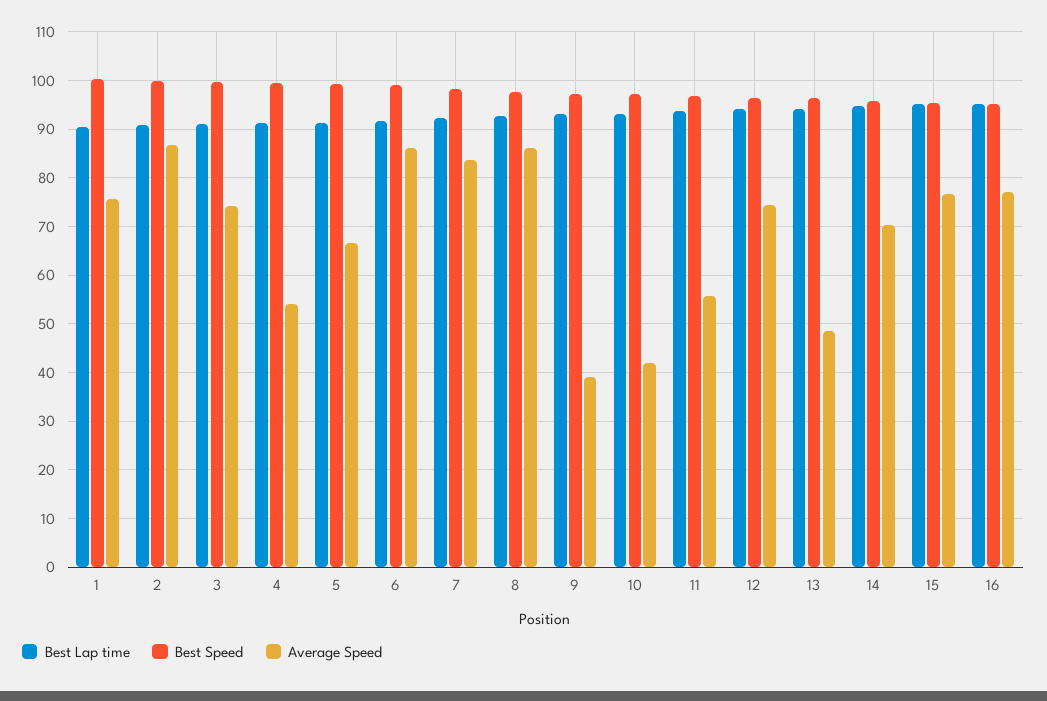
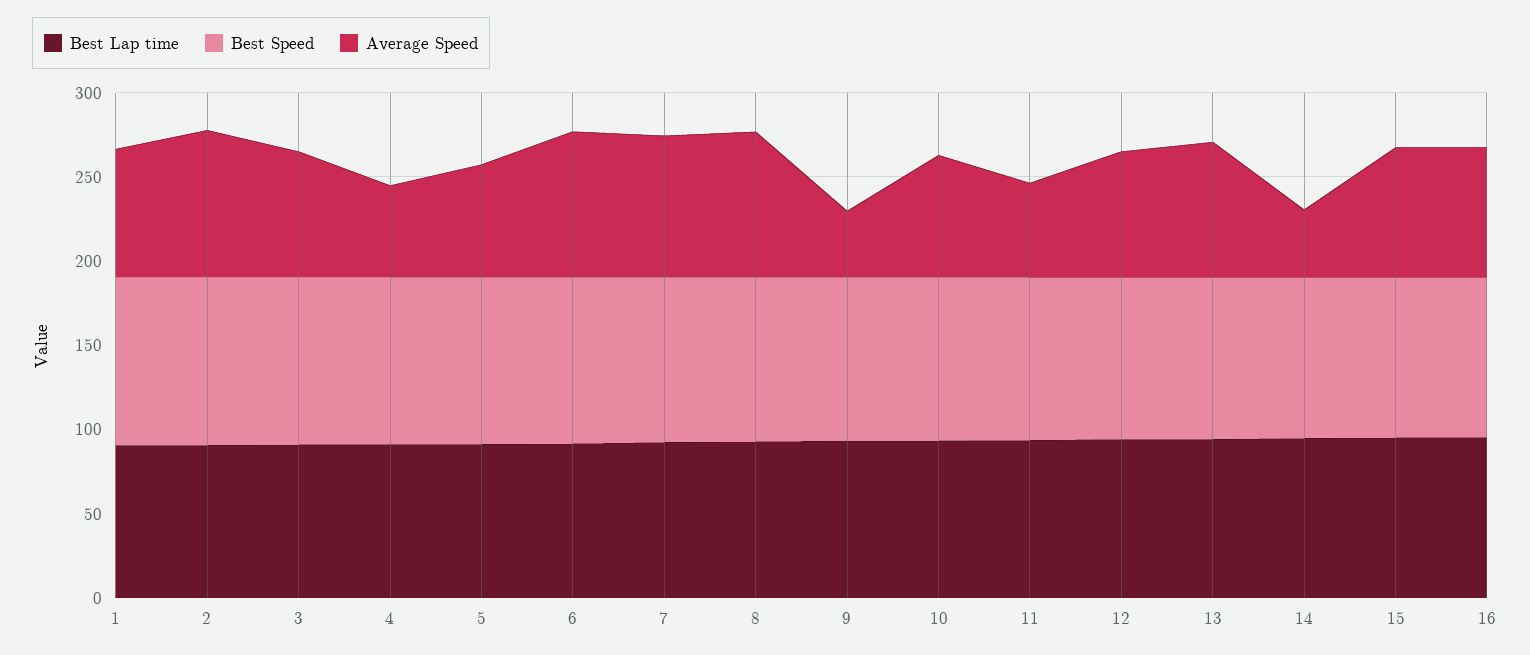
  {
    "Best Lap time": {
      "1": 90,
      "2": 90,
      "3": 92,
      "4": 92,
      "5": 92,
      "6": 92,
      "7": 92,
      "8": 92,
      "9": 94,
      "10": 94,
      "11": 94,
      "12": 94,
      "13": 94,
      "14": 94,
      "15": 96,
      "16": 96
    },
    "Best Speed": {
      "1": 100,
      "2": 100,
      "3": 100,
      "4": 100,
      "5": 100,
      "6": 100,
      "7": 98,
      "8": 98,
      "9": 98,
      "10": 98,
      "11": 96,
      "12": 96,
      "13": 96,
      "14": 96,
      "15": 96,
      "16": 96
    },
    "Average Speed": {
      "1": 76,
      "2": 86,
      "3": 74,
      "4": 54,
      "5": 66,
      "6": 86,
      "7": 84,
      "8": 86,
      "9": 40,
-     "10": 42,
+     "10": 70,
      "11": 56,
      "12": 74,
-     "13": 48,
+     "13": 80,
-     "14": 70,
+     "14": 40,
      "15": 76,
      "16": 78
    }
  }

